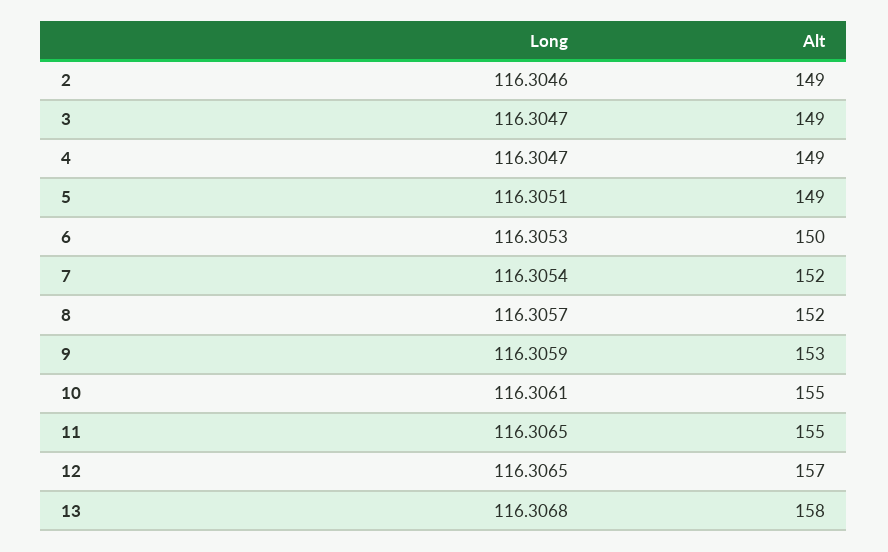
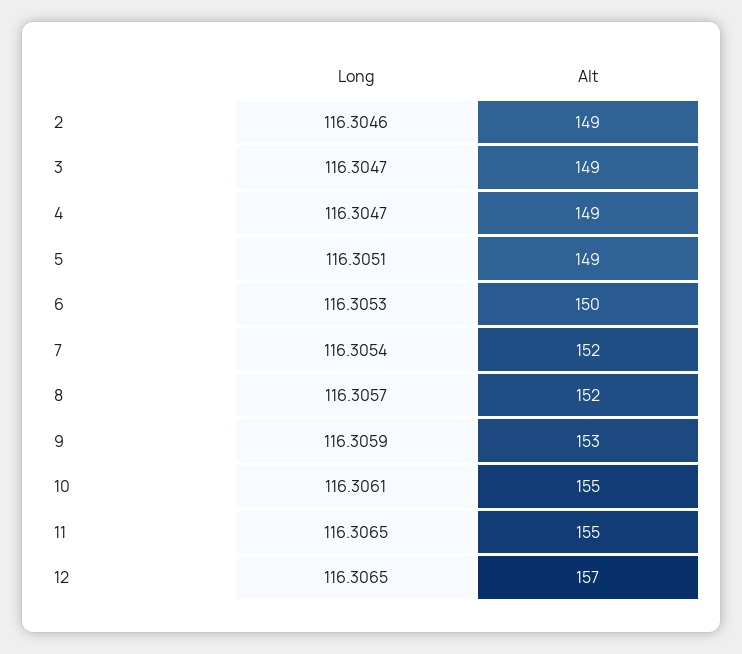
  {
    "Long": {
      "2": 116.3046,
      "3": 116.3047,
      "4": 116.3047,
      "5": 116.3051,
      "6": 116.3053,
      "7": 116.3054,
      "8": 116.3057,
      "9": 116.3059,
      "10": 116.3061,
      "11": 116.3065,
-     "12": 116.3065,
+     "12": 116.3065
-     "13": 116.3068
    },
    "Alt": {
      "2": 149,
      "3": 149,
      "4": 149,
      "5": 149,
      "6": 150,
      "7": 152,
      "8": 152,
      "9": 153,
      "10": 155,
      "11": 155,
-     "12": 157,
+     "12": 157
-     "13": 158
    }
  }

